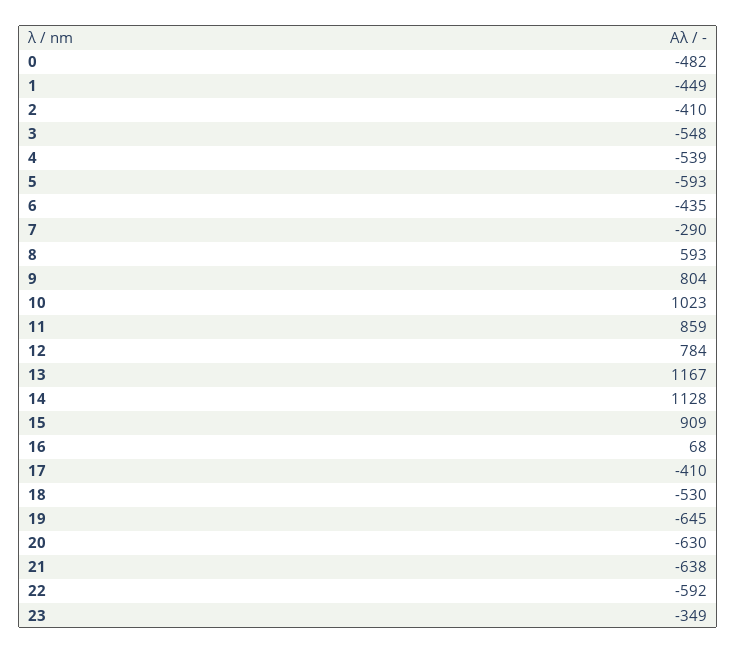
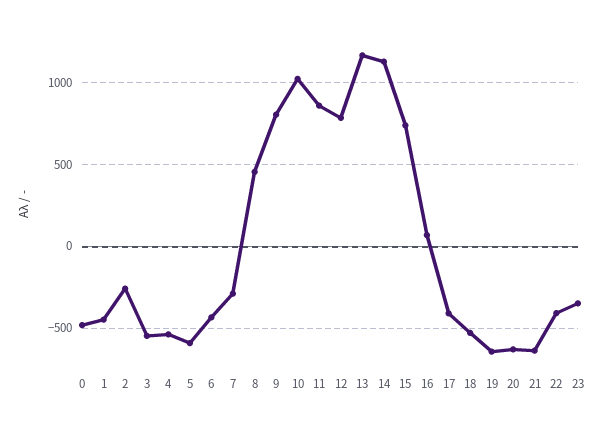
  {
    "0": -482,
    "1": -449,
-   "2": -410,
+   "2": -250,
    "3": -548,
    "4": -539,
    "5": -593,
    "6": -435,
    "7": -290,
-   "8": 593,
+   "8": 450,
    "9": 804,
    "10": 1023,
    "11": 859,
    "12": 784,
    "13": 1167,
    "14": 1128,
-   "15": 909,
+   "15": 750,
    "16": 68,
    "17": -410,
    "18": -530,
    "19": -645,
    "20": -630,
    "21": -638,
-   "22": -592,
+   "22": -400,
    "23": -349
  }

